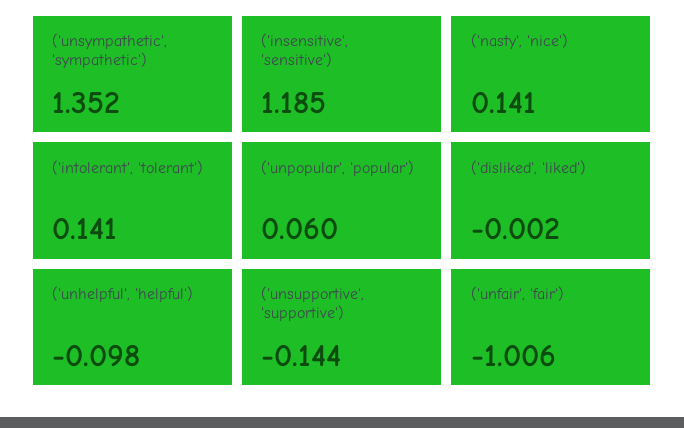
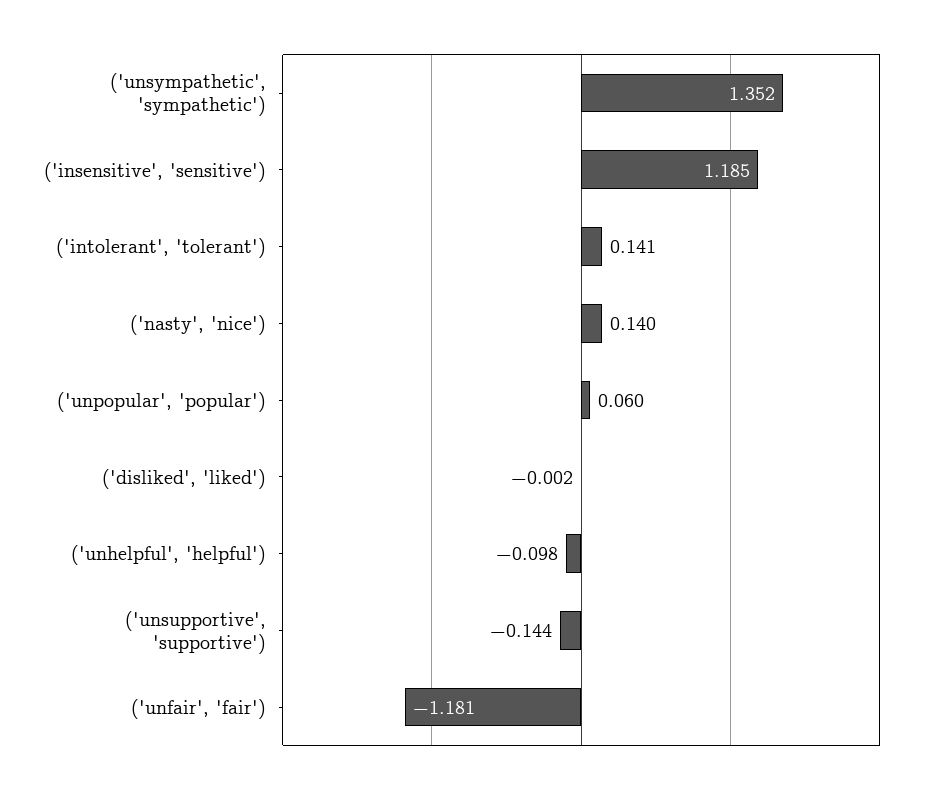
  {
    "('unsympathetic', 'sympathetic')": 1.352,
    "('insensitive', 'sensitive')": 1.185,
-   "('nasty', 'nice')": 0.141,
+   "('nasty', 'nice')": 0.14,
    "('intolerant', 'tolerant')": 0.141,
    "('unpopular', 'popular')": 0.06,
    "('disliked', 'liked')": -0.002,
    "('unhelpful', 'helpful')": -0.098,
    "('unsupportive', 'supportive')": -0.144,
-   "('unfair', 'fair')": -1.006
+   "('unfair', 'fair')": -1.181
  }

